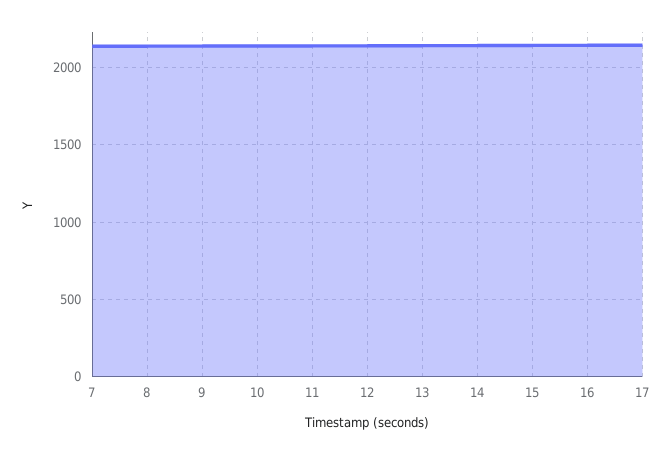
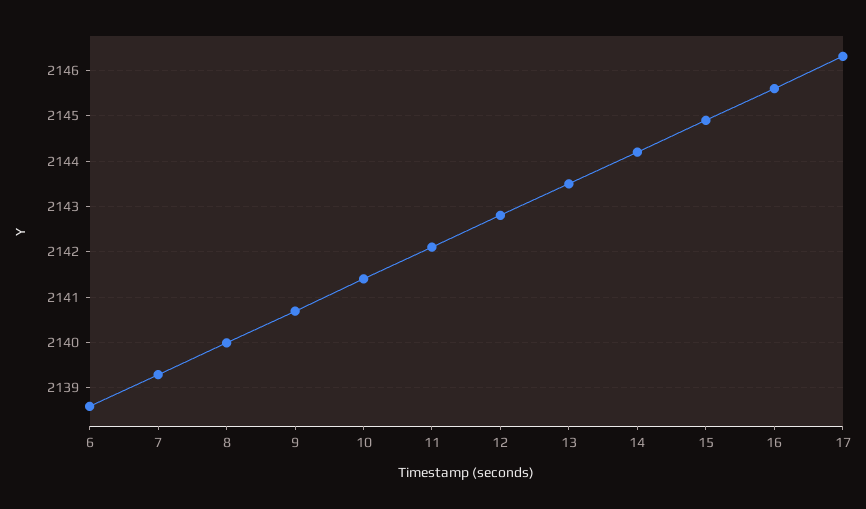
  {
    "7": 2139.2,
    "8": 2140,
    "9": 2140.6,
    "10": 2141.4,
    "11": 2142.2,
    "12": 2142.8,
    "13": 2143.6,
    "14": 2144.2,
    "15": 2145,
    "16": 2145.6,
-   "17": 2146.4
+   "17": 2146.4,
+   "6": 2138.6
  }

